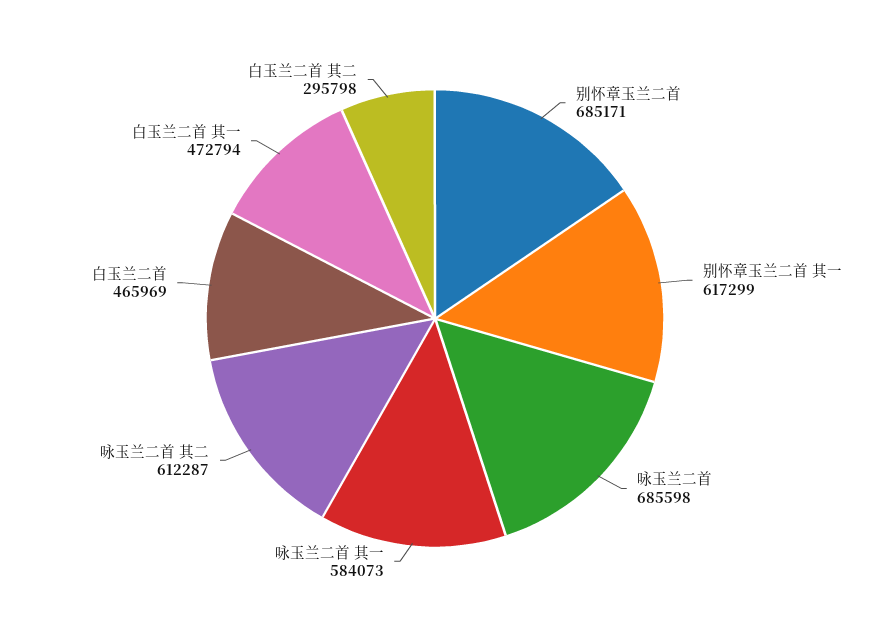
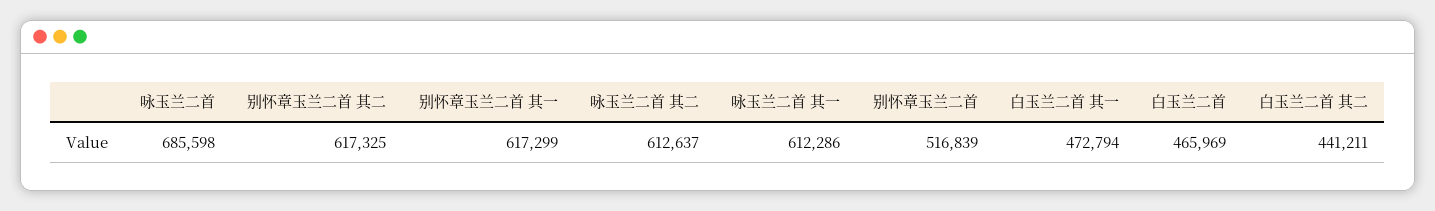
  {
-   "别怀章玉兰二首": 685171,
+   "别怀章玉兰二首": 516839,
    "别怀章玉兰二首 其一": 617299,
    "咏玉兰二首": 685598,
-   "咏玉兰二首 其一": 584073,
+   "咏玉兰二首 其一": 612286,
-   "咏玉兰二首 其二": 612287,
+   "咏玉兰二首 其二": 612637,
    "白玉兰二首": 465969,
    "白玉兰二首 其一": 472794,
-   "白玉兰二首 其二": 295798
+   "白玉兰二首 其二": 441211,
+   "别怀章玉兰二首 其二": 617325
  }

